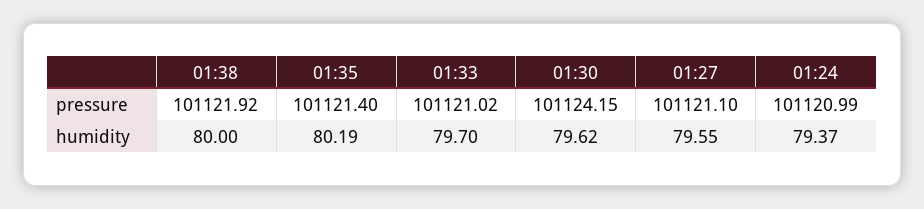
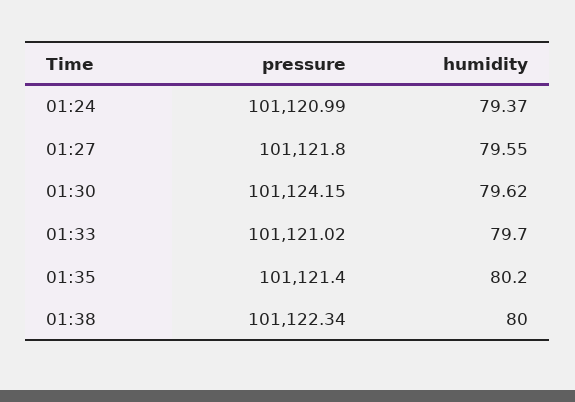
  {
    "01:38": {
-     "pressure": 101121.92,
+     "pressure": 101122.34,
      "humidity": 80
    },
    "01:35": {
      "pressure": 101121.4,
-     "humidity": 80.19
+     "humidity": 80.2
    },
    "01:33": {
      "pressure": 101121.02,
      "humidity": 79.7
    },
    "01:30": {
      "pressure": 101124.15,
      "humidity": 79.62
    },
    "01:27": {
-     "pressure": 101121.1,
+     "pressure": 101121.8,
      "humidity": 79.55
    },
    "01:24": {
      "pressure": 101120.99,
      "humidity": 79.37
    }
  }

